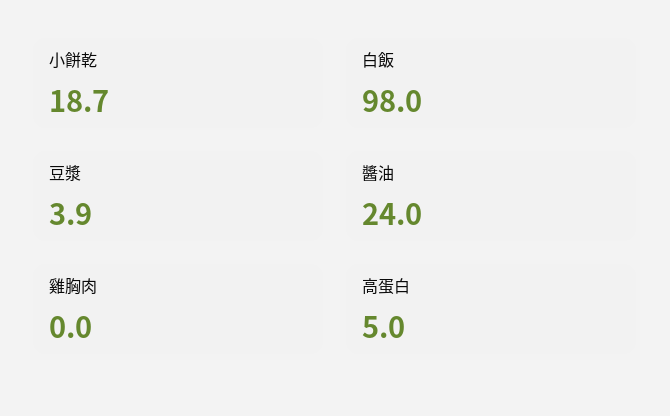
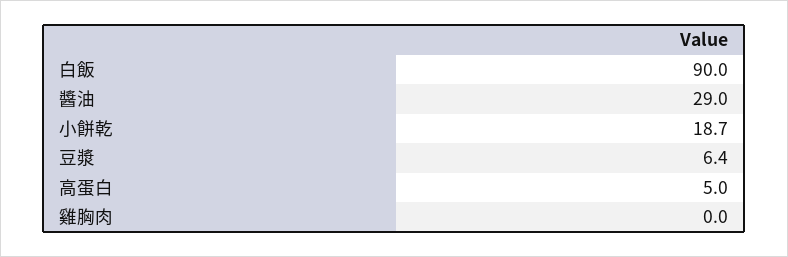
  {
    "小餅乾": 18.7,
-   "白飯": 98,
+   "白飯": 90,
-   "豆漿": 3.9,
+   "豆漿": 6.4,
-   "醬油": 24,
+   "醬油": 29,
    "雞胸肉": 0,
    "高蛋白": 5
  }

